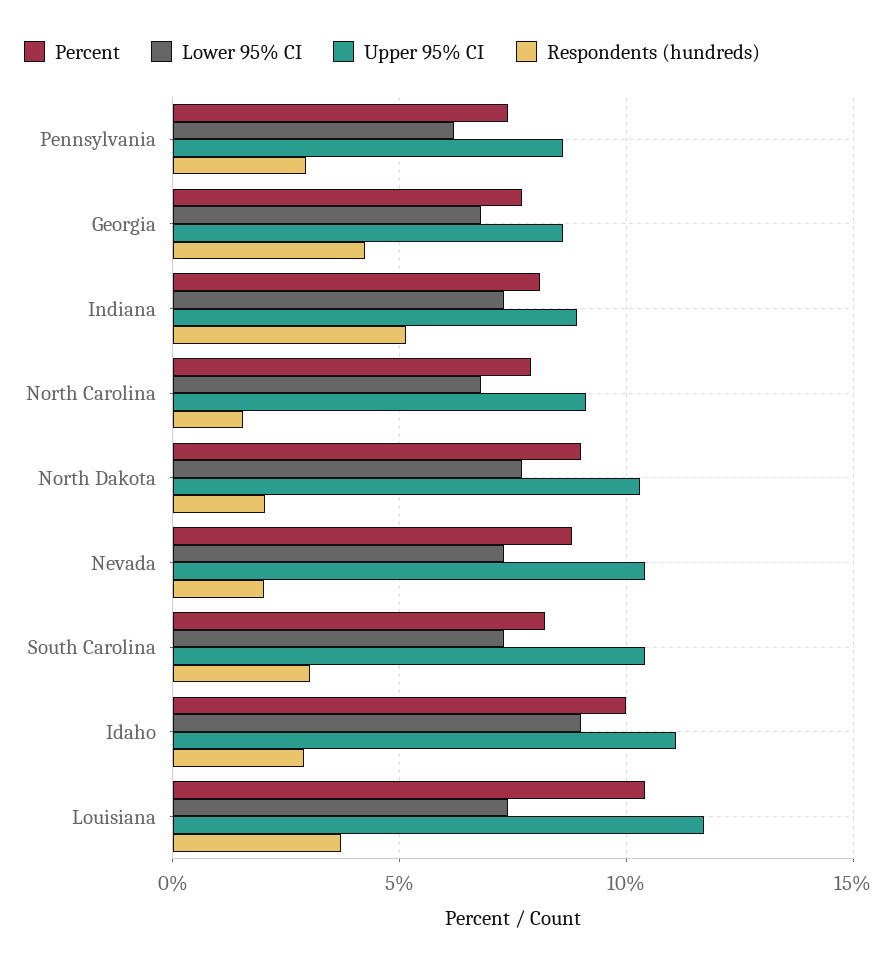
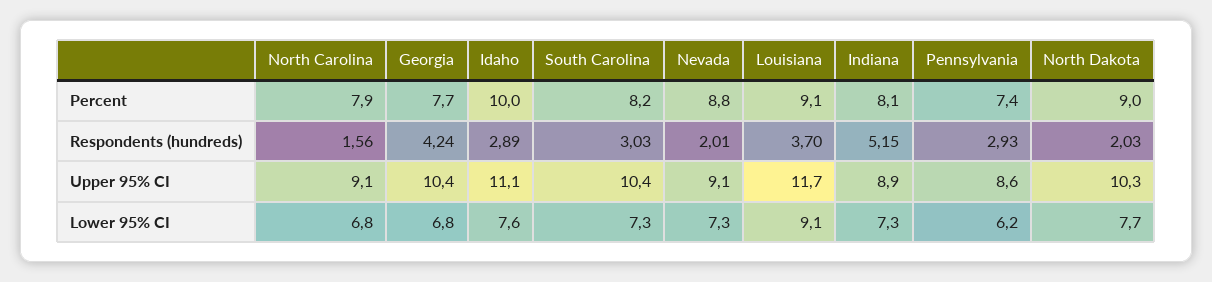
  {
    "Percent": {
      "Pennsylvania": 7.4,
      "Georgia": 7.7,
      "Indiana": 8.1,
      "North Carolina": 7.9,
      "North Dakota": 9,
      "Nevada": 8.8,
      "South Carolina": 8.2,
      "Idaho": 10,
-     "Louisiana": 10.5
+     "Louisiana": 9.1
    },
    "Lower 95% CI": {
      "Pennsylvania": 6.2,
      "Georgia": 6.8,
      "Indiana": 7.3,
      "North Carolina": 6.8,
      "North Dakota": 7.7,
      "Nevada": 7.3,
      "South Carolina": 7.3,
-     "Idaho": 9,
+     "Idaho": 7.6,
-     "Louisiana": 7.5
+     "Louisiana": 9.1
    },
    "Upper 95% CI": {
      "Pennsylvania": 8.6,
-     "Georgia": 8.5,
+     "Georgia": 10.4,
      "Indiana": 8.9,
      "North Carolina": 9.1,
      "North Dakota": 10.3,
-     "Nevada": 10.5,
+     "Nevada": 9.1,
      "South Carolina": 10.4,
      "Idaho": 11.1,
      "Louisiana": 11.7
    },
    "Respondents (hundreds)": {
      "Pennsylvania": 2.93,
      "Georgia": 4.24,
      "Indiana": 5.15,
      "North Carolina": 1.56,
      "North Dakota": 2.03,
      "Nevada": 2.01,
      "South Carolina": 3.03,
      "Idaho": 2.89,
      "Louisiana": 3.7
    }
  }

